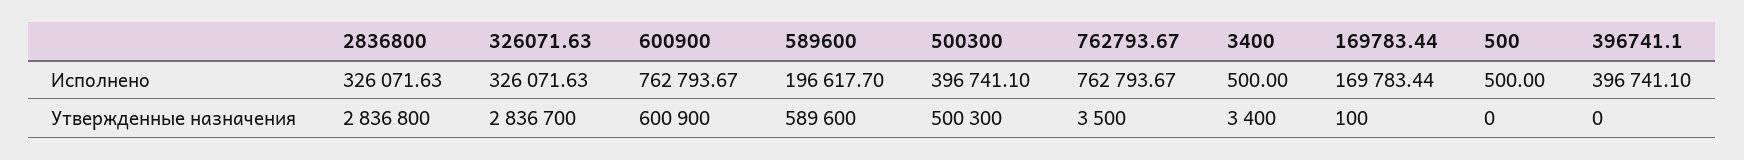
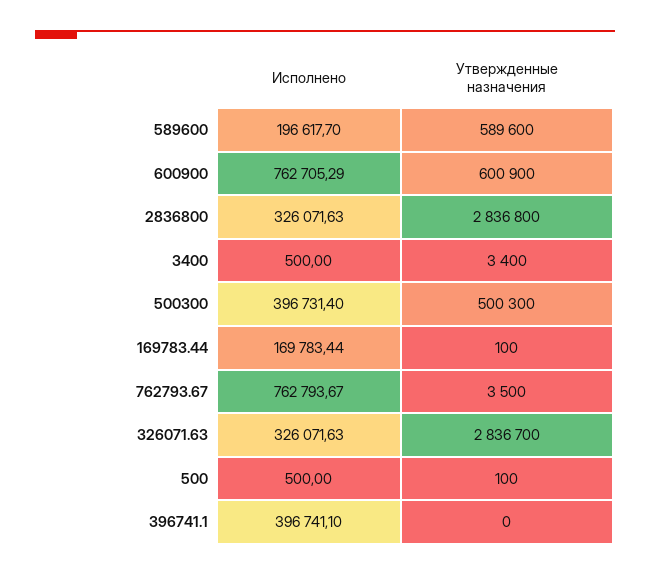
  {
    "2836800": {
      "Исполнено": 326071.63,
      "Утвержденные назначения": 2836800
    },
    "326071.63": {
      "Исполнено": 326071.63,
      "Утвержденные назначения": 2836700
    },
    "600900": {
-     "Исполнено": 762793.67,
+     "Исполнено": 762705.29,
      "Утвержденные назначения": 600900
    },
    "589600": {
      "Исполнено": 196617.7,
      "Утвержденные назначения": 589600
    },
    "500300": {
-     "Исполнено": 396741.1,
+     "Исполнено": 396731.4,
      "Утвержденные назначения": 500300
    },
    "762793.67": {
      "Исполнено": 762793.67,
      "Утвержденные назначения": 3500
    },
    "3400": {
      "Исполнено": 500,
      "Утвержденные назначения": 3400
    },
    "169783.44": {
      "Исполнено": 169783.44,
      "Утвержденные назначения": 100
    },
    "500": {
      "Исполнено": 500,
-     "Утвержденные назначения": 0
+     "Утвержденные назначения": 100
    },
    "396741.1": {
      "Исполнено": 396741.1,
      "Утвержденные назначения": 0
    }
  }

